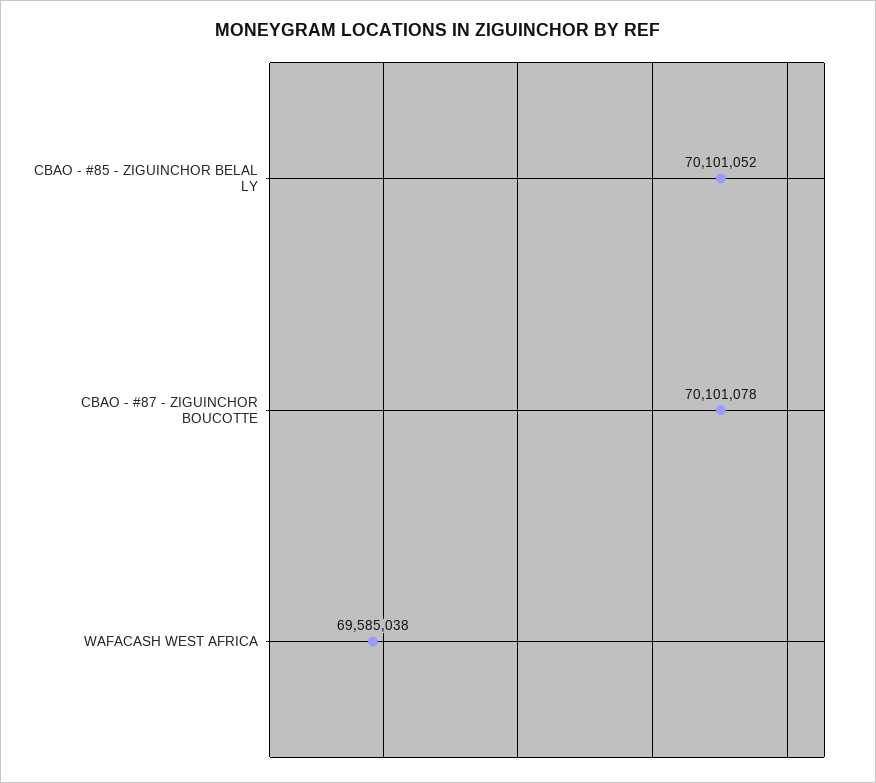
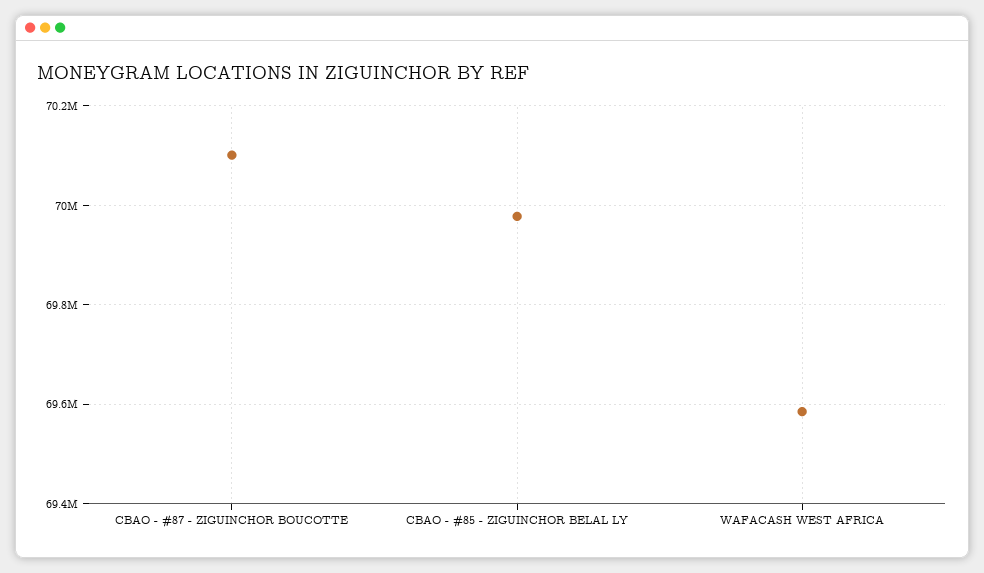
  {
-   "CBAO - #85 - ZIGUINCHOR BELAL LY": 70101052,
+   "CBAO - #85 - ZIGUINCHOR BELAL LY": 69980000,
    "CBAO - #87 - ZIGUINCHOR BOUCOTTE": 70101078,
    "WAFACASH WEST AFRICA": 69585038
  }

